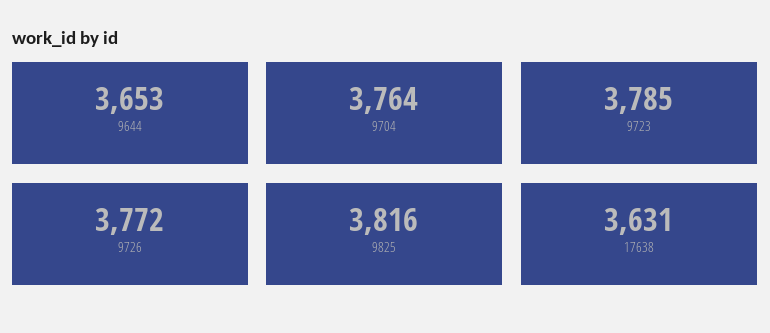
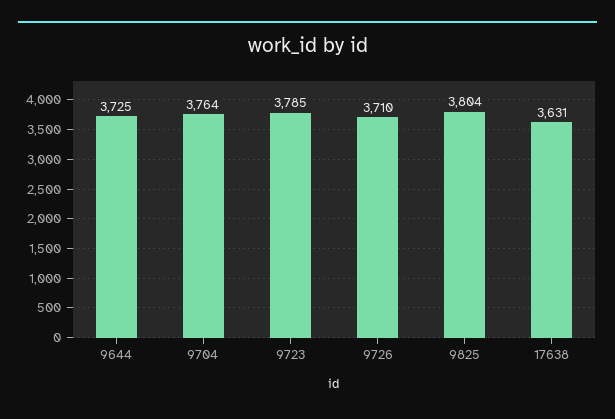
  {
-   "9644": 3653,
+   "9644": 3725,
    "9704": 3764,
    "9723": 3785,
-   "9726": 3772,
+   "9726": 3710,
-   "9825": 3816,
+   "9825": 3804,
    "17638": 3631
  }

